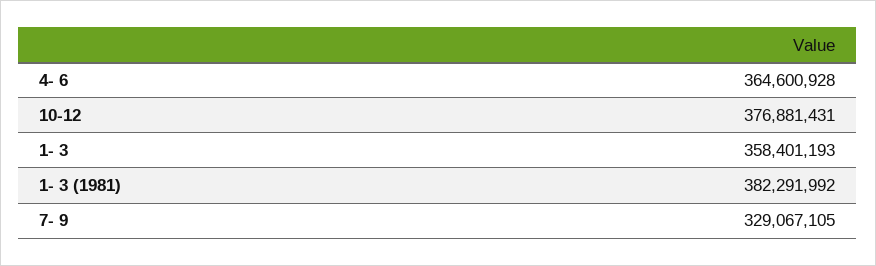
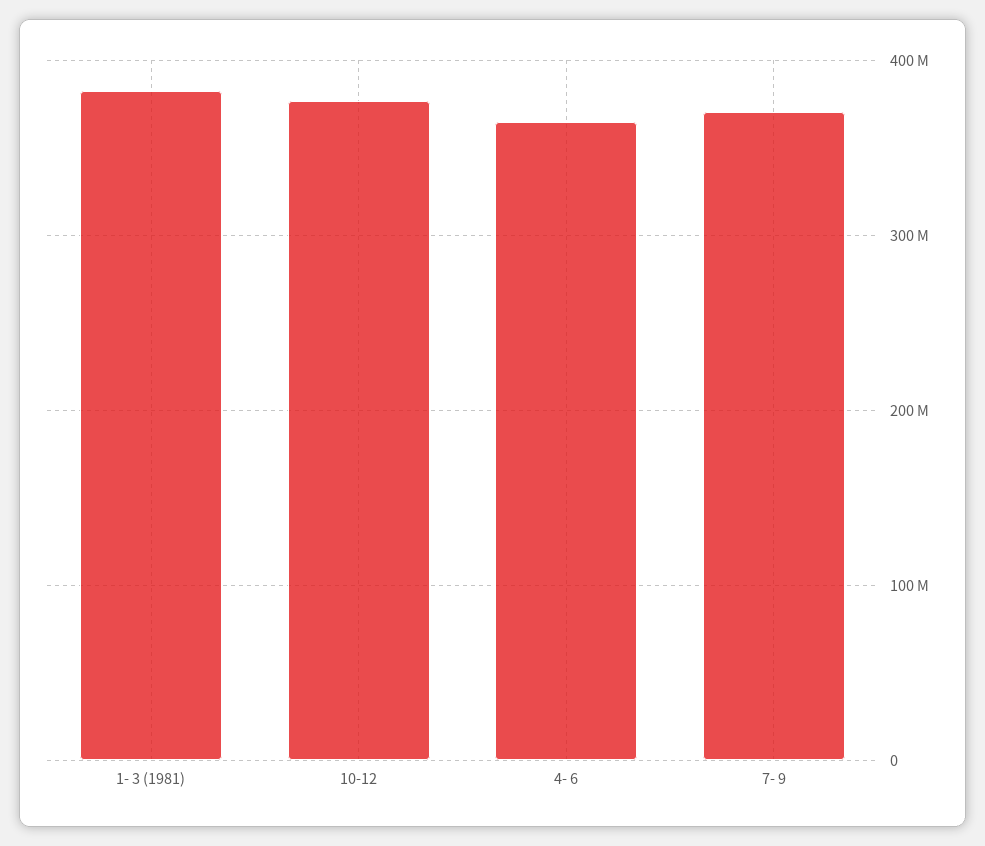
  {
    "4- 6": 364600928,
    "10-12": 376881431,
-   "1- 3": 358401193,
    "1- 3 (1981)": 382291992,
-   "7- 9": 329067105
+   "7- 9": 370000000
  }

